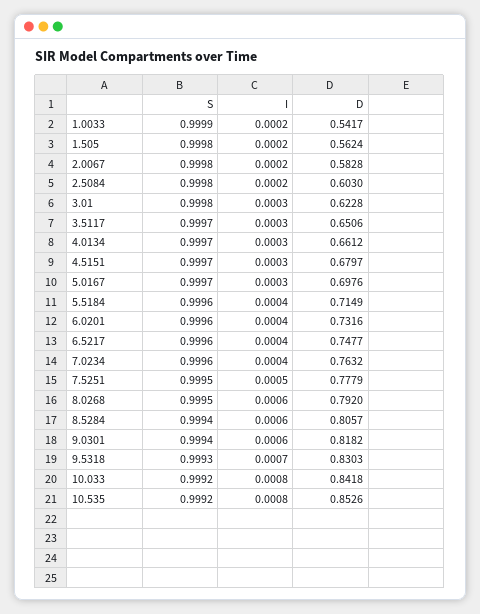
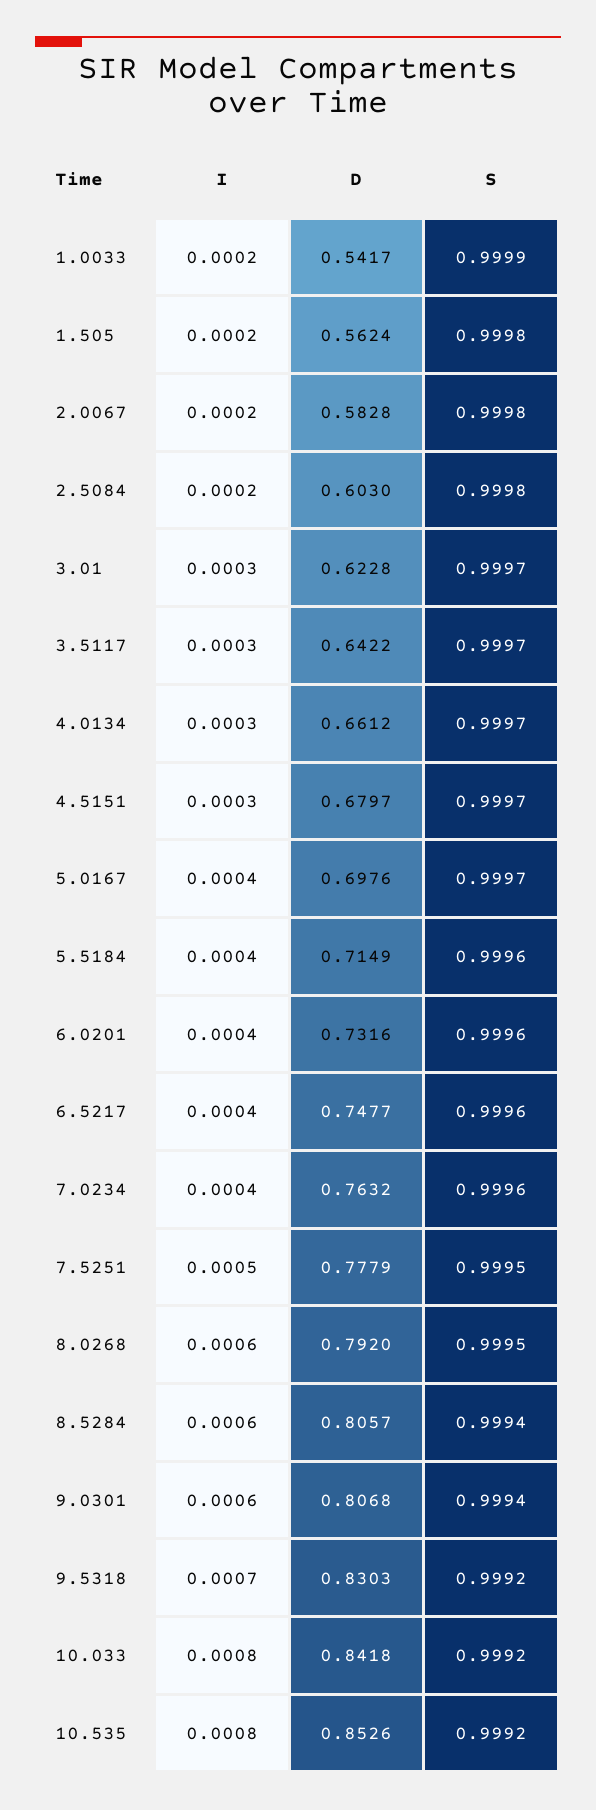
  {
    "S": {
      "1.0033": 0.9999,
      "1.505": 0.9998,
      "2.0067": 0.9998,
      "2.5084": 0.9998,
-     "3.01": 0.9998,
+     "3.01": 0.9997,
      "3.5117": 0.9997,
      "4.0134": 0.9997,
      "4.5151": 0.9997,
      "5.0167": 0.9997,
      "5.5184": 0.9996,
      "6.0201": 0.9996,
      "6.5217": 0.9996,
      "7.0234": 0.9996,
      "7.5251": 0.9995,
      "8.0268": 0.9995,
      "8.5284": 0.9994,
      "9.0301": 0.9994,
-     "9.5318": 0.9993,
+     "9.5318": 0.9992,
      "10.033": 0.9992,
      "10.535": 0.9992
    },
    "I": {
      "1.0033": 0.0002,
      "1.505": 0.0002,
      "2.0067": 0.0002,
      "2.5084": 0.0002,
      "3.01": 0.0003,
      "3.5117": 0.0003,
      "4.0134": 0.0003,
      "4.5151": 0.0003,
-     "5.0167": 0.0003,
+     "5.0167": 0.0004,
      "5.5184": 0.0004,
      "6.0201": 0.0004,
      "6.5217": 0.0004,
      "7.0234": 0.0004,
      "7.5251": 0.0005,
      "8.0268": 0.0006,
      "8.5284": 0.0006,
      "9.0301": 0.0006,
      "9.5318": 0.0007,
      "10.033": 0.0008,
      "10.535": 0.0008
    },
    "D": {
      "1.0033": 0.5417,
      "1.505": 0.5624,
      "2.0067": 0.5828,
      "2.5084": 0.603,
      "3.01": 0.6228,
-     "3.5117": 0.6506,
+     "3.5117": 0.6422,
      "4.0134": 0.6612,
      "4.5151": 0.6797,
      "5.0167": 0.6976,
      "5.5184": 0.7149,
      "6.0201": 0.7316,
      "6.5217": 0.7477,
      "7.0234": 0.7632,
      "7.5251": 0.7779,
      "8.0268": 0.792,
      "8.5284": 0.8057,
-     "9.0301": 0.8182,
+     "9.0301": 0.8068,
      "9.5318": 0.8303,
      "10.033": 0.8418,
      "10.535": 0.8526
    }
  }

